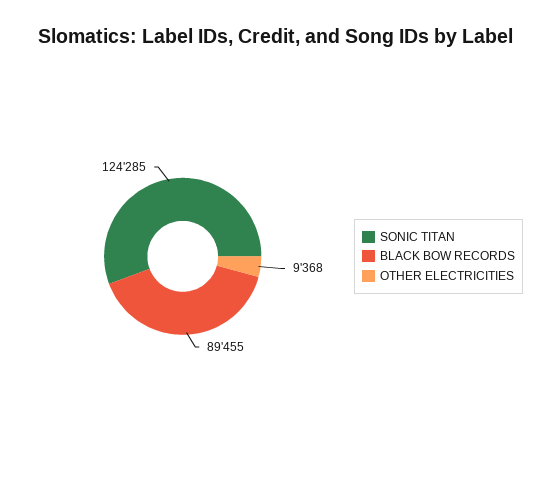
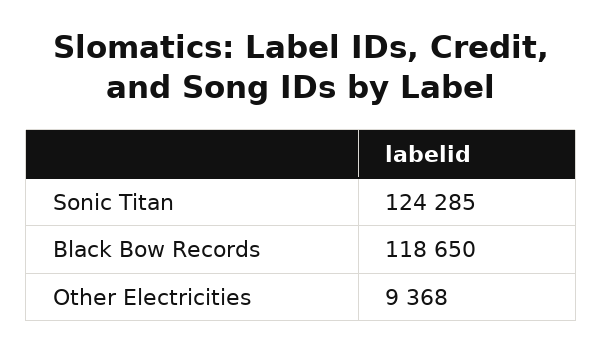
  {
    "SONIC TITAN": 124285,
-   "BLACK BOW RECORDS": 89455,
+   "BLACK BOW RECORDS": 118650,
    "OTHER ELECTRICITIES": 9368
  }

